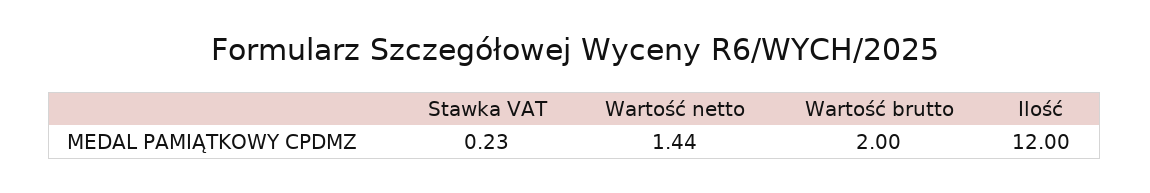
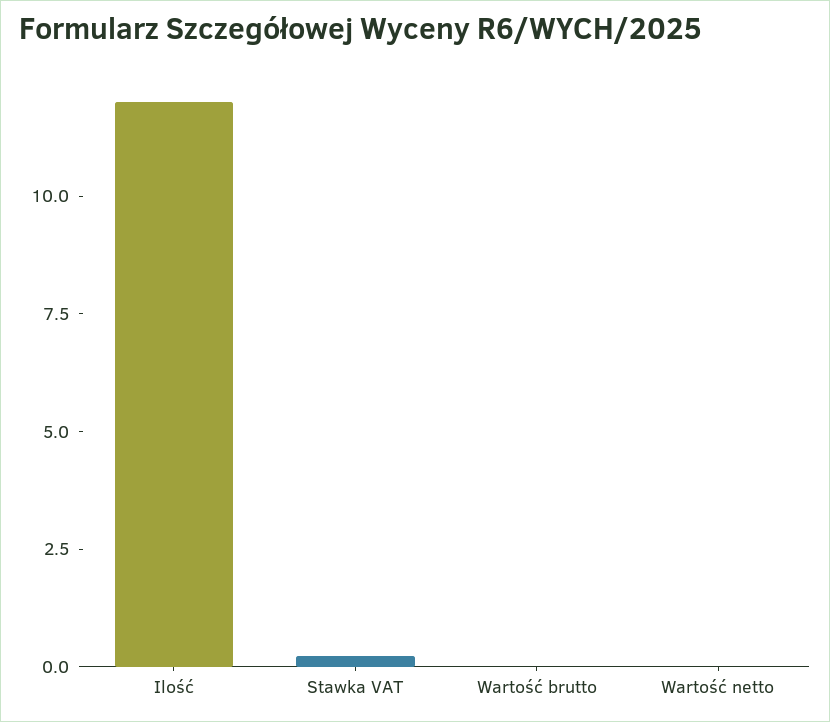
  {
    "Stawka VAT": 0.23,
-   "Wartość netto": 1.44,
+   "Wartość netto": 0,
-   "Wartość brutto": 2,
+   "Wartość brutto": 0,
    "Ilość": 12
  }

